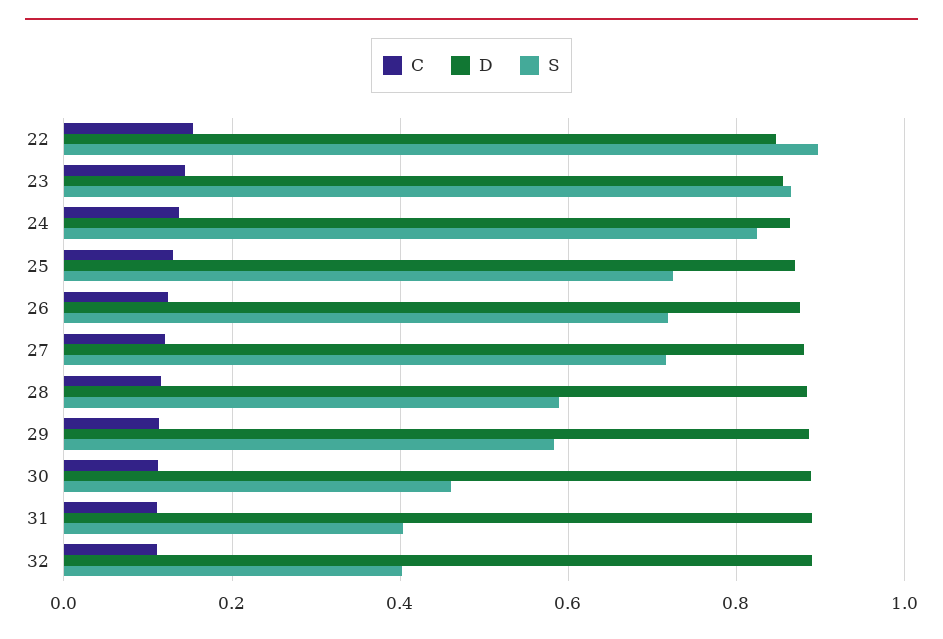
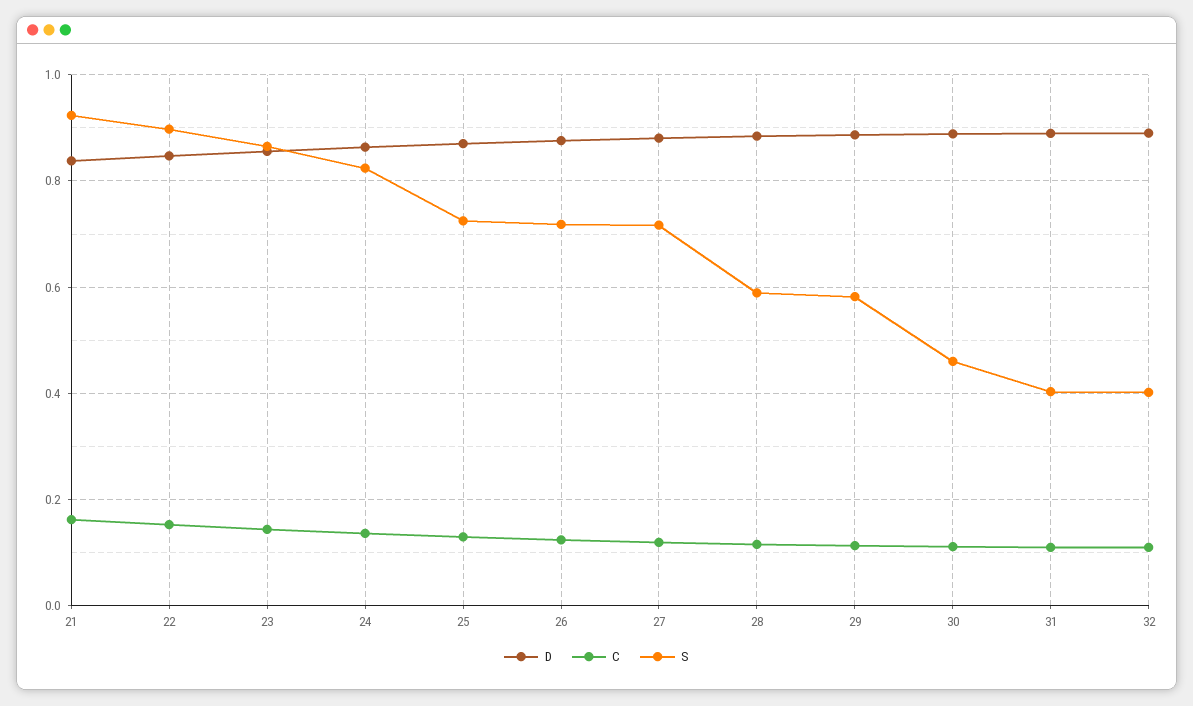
  {
    "C": {
      "22": 0.16,
      "23": 0.14,
      "24": 0.14,
      "25": 0.12,
      "26": 0.12,
      "27": 0.12,
      "28": 0.12,
      "29": 0.12,
      "30": 0.12,
      "31": 0.12,
-     "32": 0.12
+     "32": 0.12,
+     "21": 0.16
    },
    "D": {
      "22": 0.84,
      "23": 0.86,
      "24": 0.86,
      "25": 0.88,
      "26": 0.88,
      "27": 0.88,
      "28": 0.88,
      "29": 0.88,
      "30": 0.88,
      "31": 0.88,
-     "32": 0.88
+     "32": 0.88,
+     "21": 0.84
    },
    "S": {
      "22": 0.9,
      "23": 0.86,
      "24": 0.82,
      "25": 0.72,
      "26": 0.72,
      "27": 0.72,
      "28": 0.58,
      "29": 0.58,
      "30": 0.46,
      "31": 0.4,
-     "32": 0.4
+     "32": 0.4,
+     "21": 0.92
    }
  }

